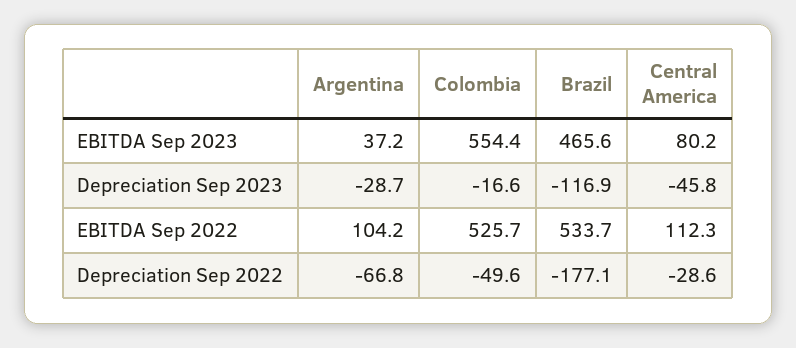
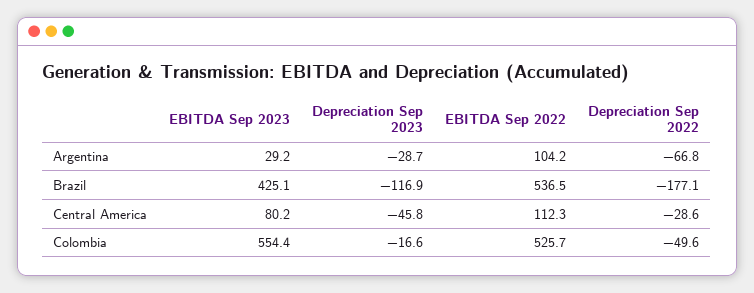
  {
    "Argentina": {
-     "EBITDA Sep 2023": 37.2,
+     "EBITDA Sep 2023": 29.2,
      "Depreciation Sep 2023": -28.7,
      "EBITDA Sep 2022": 104.2,
      "Depreciation Sep 2022": -66.8
    },
    "Colombia": {
      "EBITDA Sep 2023": 554.4,
      "Depreciation Sep 2023": -16.6,
      "EBITDA Sep 2022": 525.7,
      "Depreciation Sep 2022": -49.6
    },
    "Brazil": {
-     "EBITDA Sep 2023": 465.6,
+     "EBITDA Sep 2023": 425.1,
      "Depreciation Sep 2023": -116.9,
-     "EBITDA Sep 2022": 533.7,
+     "EBITDA Sep 2022": 536.5,
      "Depreciation Sep 2022": -177.1
    },
    "Central America": {
      "EBITDA Sep 2023": 80.2,
      "Depreciation Sep 2023": -45.8,
      "EBITDA Sep 2022": 112.3,
      "Depreciation Sep 2022": -28.6
    }
  }

